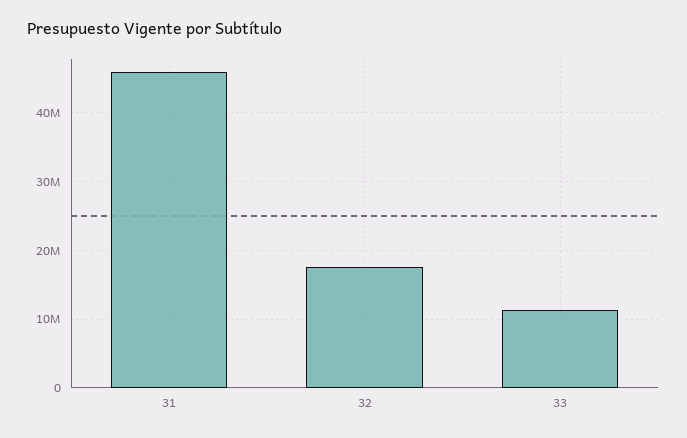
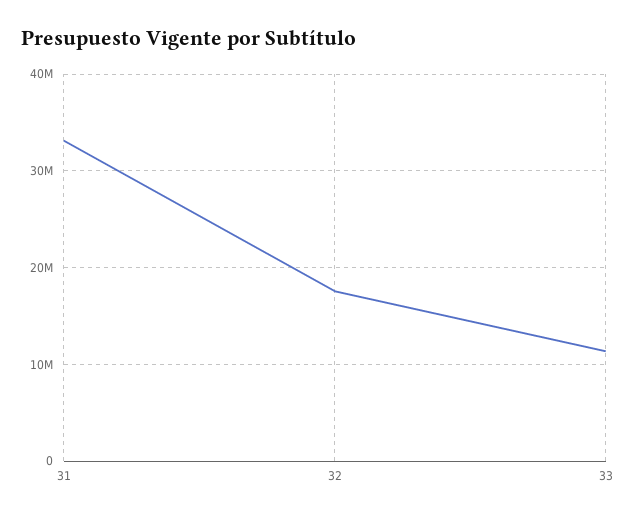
  {
-   "31": 46000000,
+   "31": 33000000,
    "32": 18000000,
    "33": 11000000
  }

